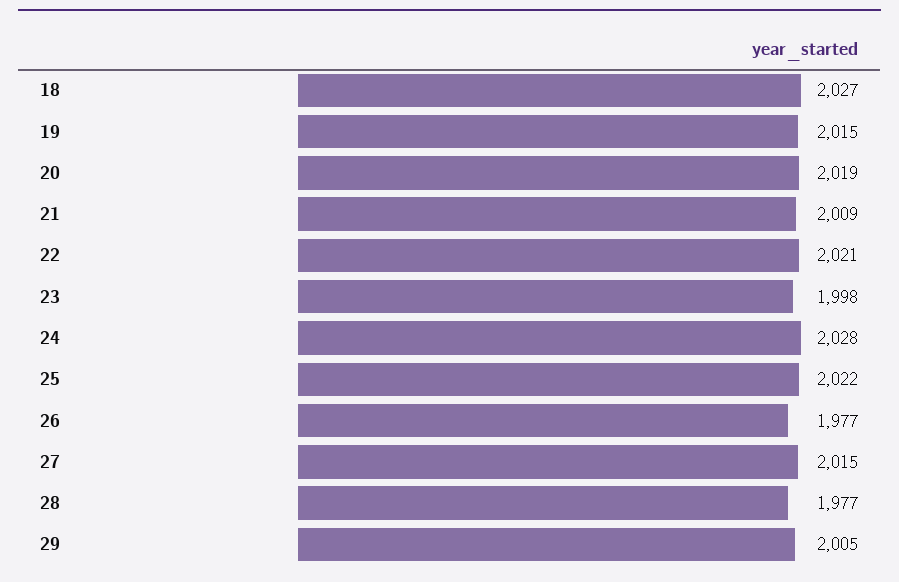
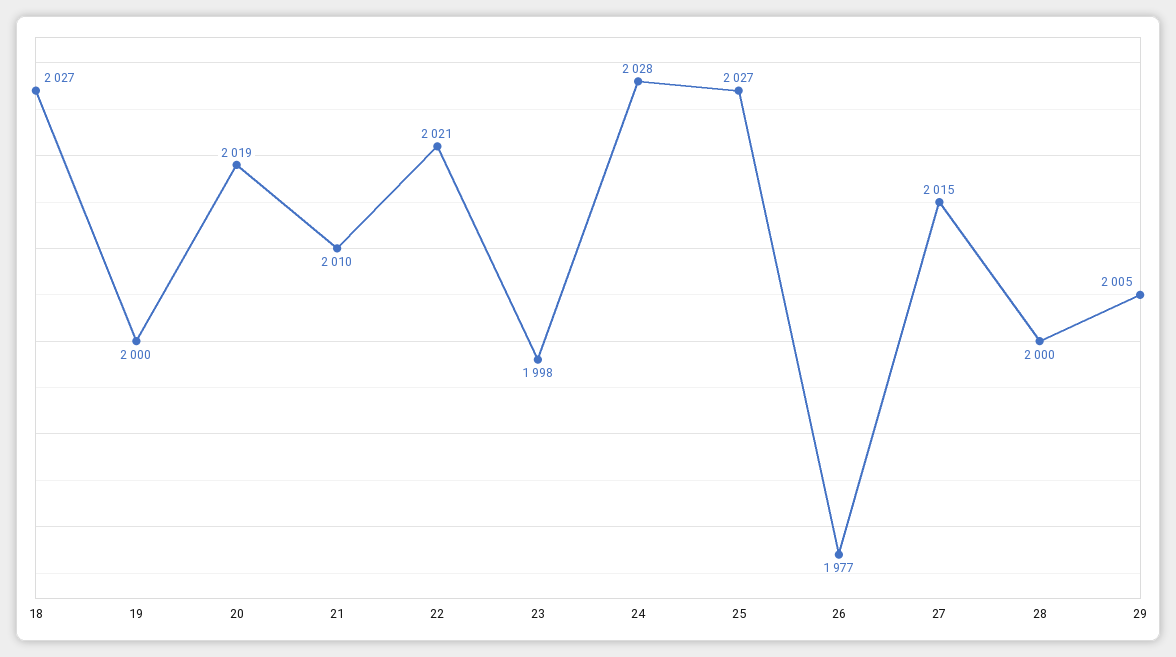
  {
    "18": 2027,
-   "19": 2015,
+   "19": 2000,
    "20": 2019,
-   "21": 2009,
+   "21": 2010,
    "22": 2021,
    "23": 1998,
    "24": 2028,
-   "25": 2022,
+   "25": 2027,
    "26": 1977,
    "27": 2015,
-   "28": 1977,
+   "28": 2000,
    "29": 2005
  }

